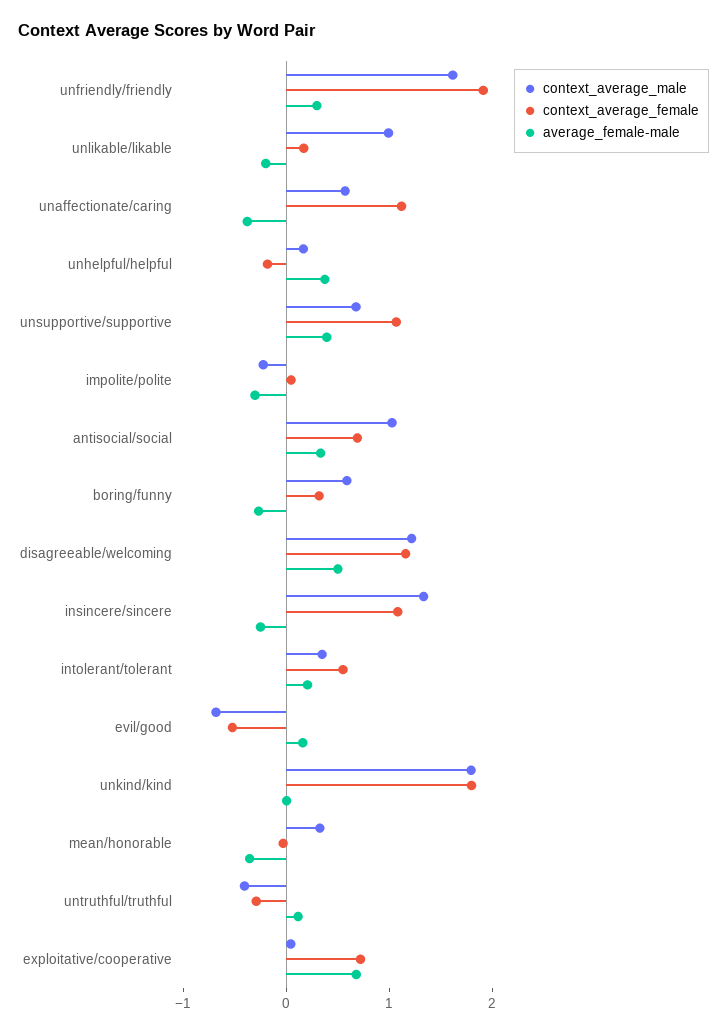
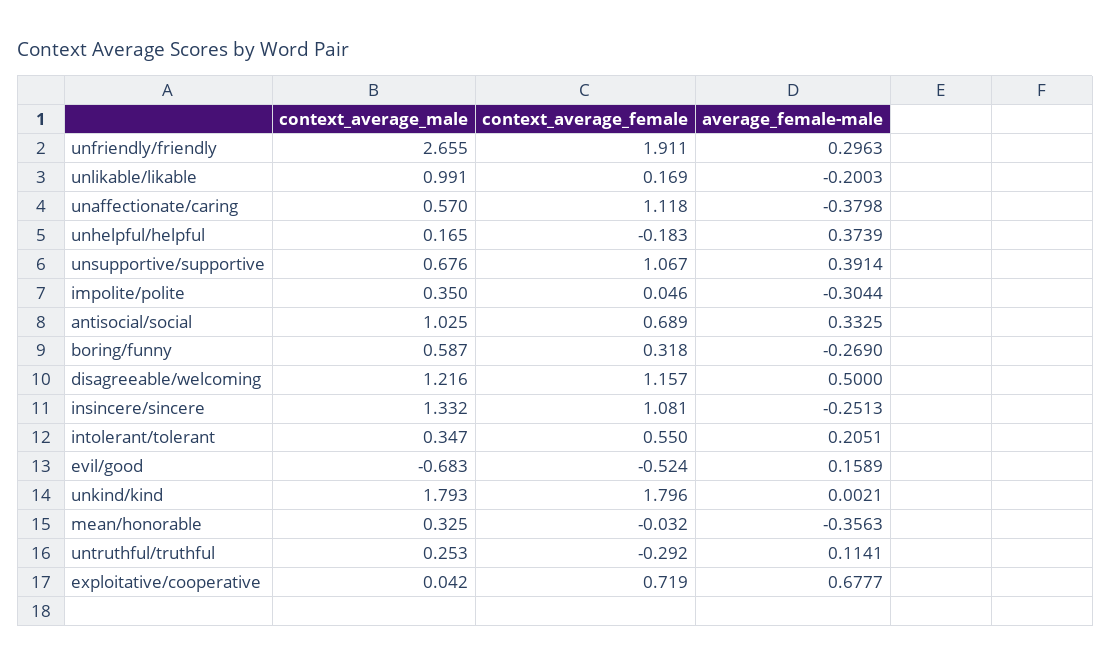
  {
    "context_average_male": {
-     "unfriendly/friendly": 1.6,
+     "unfriendly/friendly": 2.655,
      "unlikable/likable": 0.991,
      "unaffectionate/caring": 0.57,
      "unhelpful/helpful": 0.165,
      "unsupportive/supportive": 0.676,
-     "impolite/polite": -0.2,
+     "impolite/polite": 0.35,
      "antisocial/social": 1.025,
      "boring/funny": 0.587,
      "disagreeable/welcoming": 1.216,
      "insincere/sincere": 1.332,
      "intolerant/tolerant": 0.347,
      "evil/good": -0.683,
      "unkind/kind": 1.793,
      "mean/honorable": 0.325,
-     "untruthful/truthful": -0.4,
+     "untruthful/truthful": 0.253,
      "exploitative/cooperative": 0.042
    },
    "context_average_female": {
      "unfriendly/friendly": 1.911,
      "unlikable/likable": 0.169,
      "unaffectionate/caring": 1.118,
      "unhelpful/helpful": -0.183,
      "unsupportive/supportive": 1.067,
      "impolite/polite": 0.046,
      "antisocial/social": 0.689,
      "boring/funny": 0.318,
      "disagreeable/welcoming": 1.157,
      "insincere/sincere": 1.081,
      "intolerant/tolerant": 0.55,
      "evil/good": -0.524,
      "unkind/kind": 1.796,
      "mean/honorable": -0.032,
      "untruthful/truthful": -0.292,
      "exploitative/cooperative": 0.719
    },
    "average_female-male": {
      "unfriendly/friendly": 0.2963,
      "unlikable/likable": -0.2003,
      "unaffectionate/caring": -0.3798,
      "unhelpful/helpful": 0.3739,
      "unsupportive/supportive": 0.3914,
      "impolite/polite": -0.3044,
      "antisocial/social": 0.3325,
      "boring/funny": -0.269,
      "disagreeable/welcoming": 0.5,
      "insincere/sincere": -0.2513,
      "intolerant/tolerant": 0.2051,
      "evil/good": 0.1589,
      "unkind/kind": 0.0021,
      "mean/honorable": -0.3563,
      "untruthful/truthful": 0.1141,
      "exploitative/cooperative": 0.6777
    }
  }

